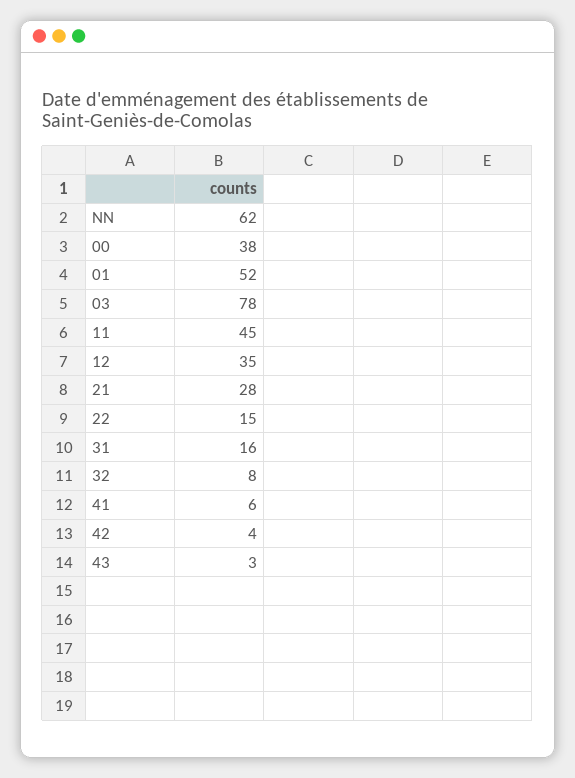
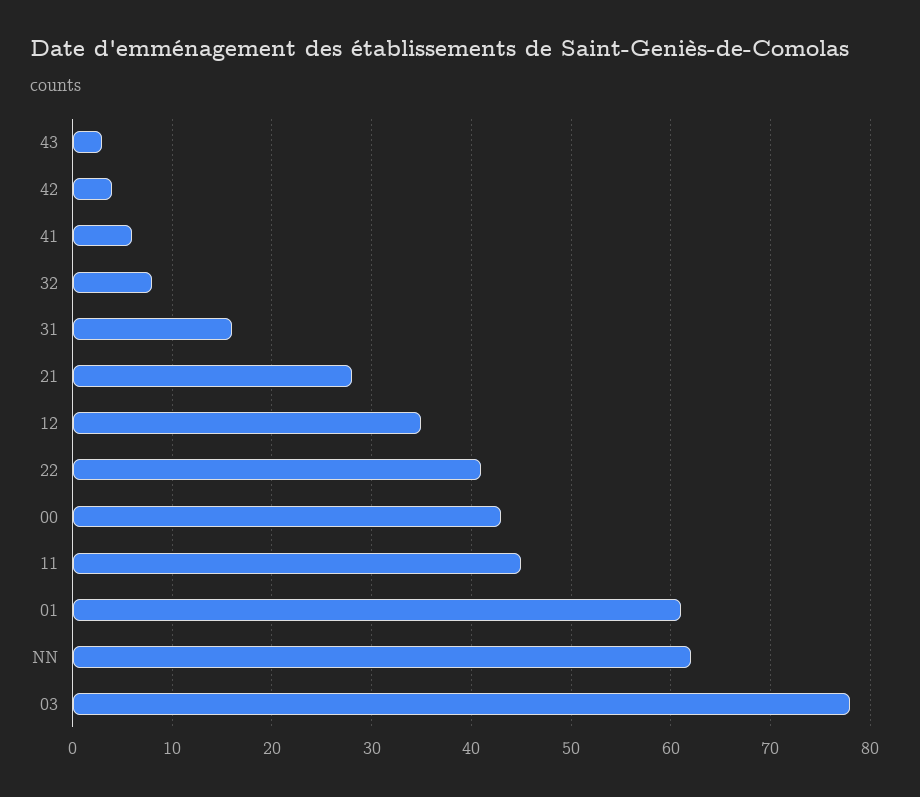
  {
    "NN": 62,
-   "00": 38,
+   "00": 43,
-   "01": 52,
+   "01": 61,
    "03": 78,
    "11": 45,
    "12": 35,
    "21": 28,
-   "22": 15,
+   "22": 41,
    "31": 16,
    "32": 8,
    "41": 6,
    "42": 4,
    "43": 3
  }

